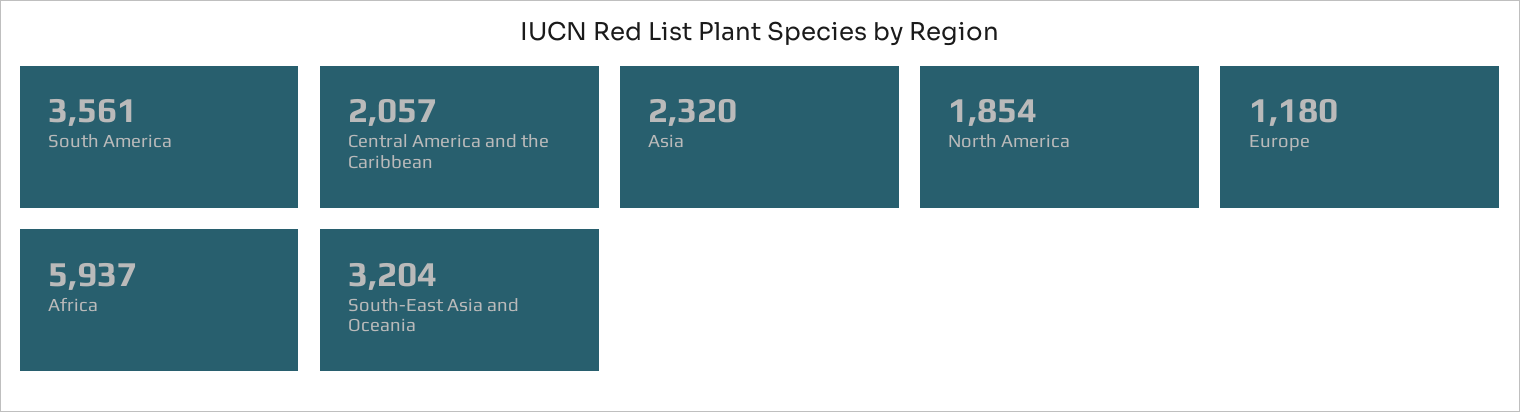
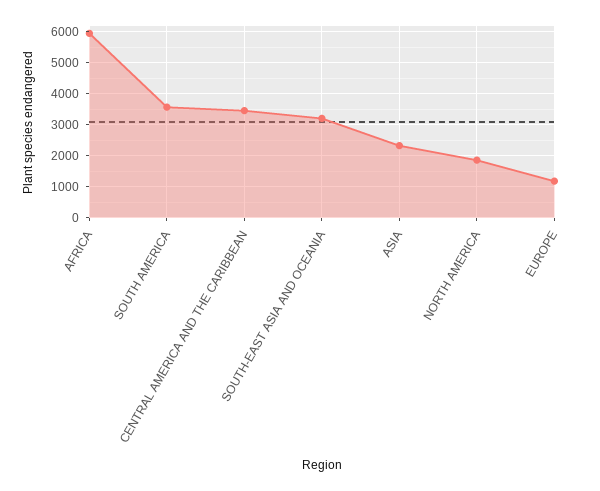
  {
    "South America": 3561,
-   "Central America and the Caribbean": 2057,
+   "Central America and the Caribbean": 3400,
    "Asia": 2320,
    "North America": 1854,
    "Europe": 1180,
    "Africa": 5937,
    "South-East Asia and Oceania": 3204
  }

